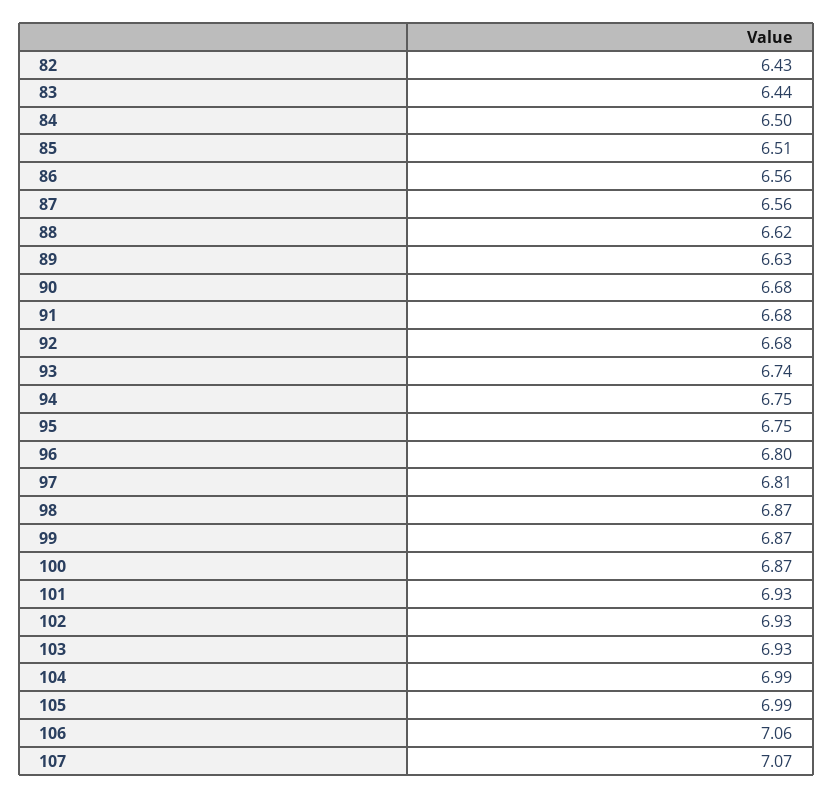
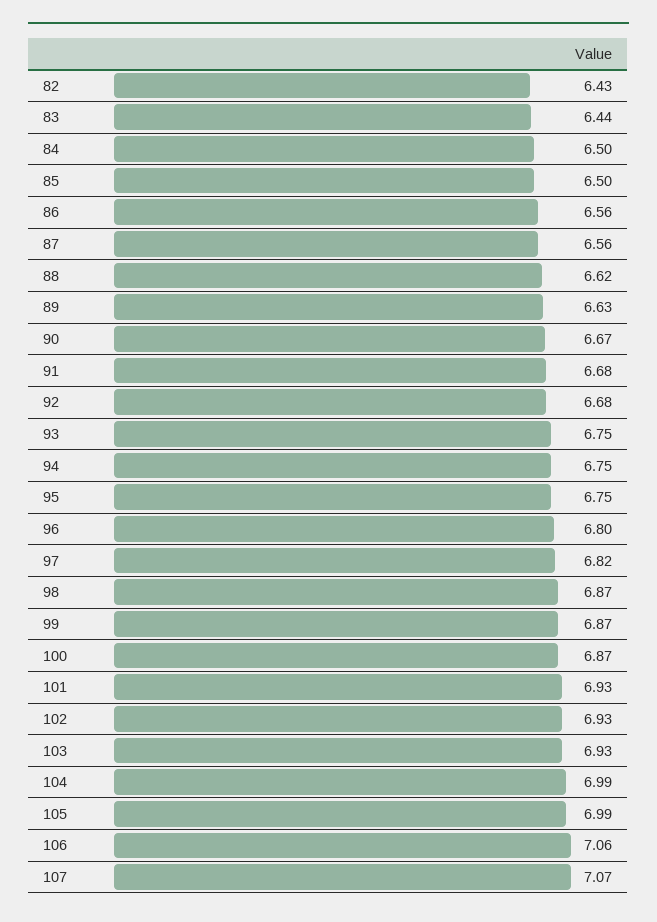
  {
    "82": 6.43,
    "83": 6.44,
    "84": 6.5,
-   "85": 6.51,
+   "85": 6.5,
    "86": 6.56,
    "87": 6.56,
    "88": 6.62,
    "89": 6.63,
-   "90": 6.68,
+   "90": 6.67,
    "91": 6.68,
    "92": 6.68,
-   "93": 6.74,
+   "93": 6.75,
    "94": 6.75,
    "95": 6.75,
    "96": 6.8,
-   "97": 6.81,
+   "97": 6.82,
    "98": 6.87,
    "99": 6.87,
    "100": 6.87,
    "101": 6.93,
    "102": 6.93,
    "103": 6.93,
    "104": 6.99,
    "105": 6.99,
    "106": 7.06,
    "107": 7.07
  }

